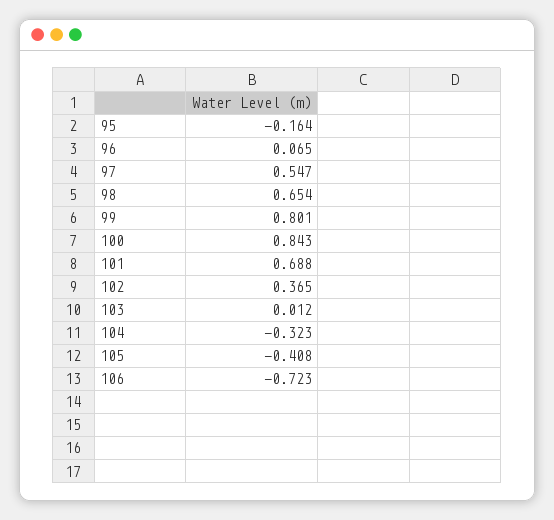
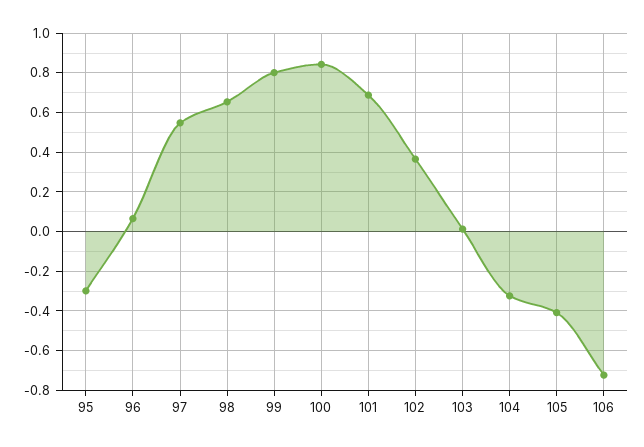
  {
-   "95": -0.164,
+   "95": -0.3,
    "96": 0.065,
    "97": 0.547,
    "98": 0.654,
    "99": 0.801,
    "100": 0.843,
    "101": 0.688,
    "102": 0.365,
    "103": 0.012,
    "104": -0.323,
    "105": -0.408,
    "106": -0.723
  }

